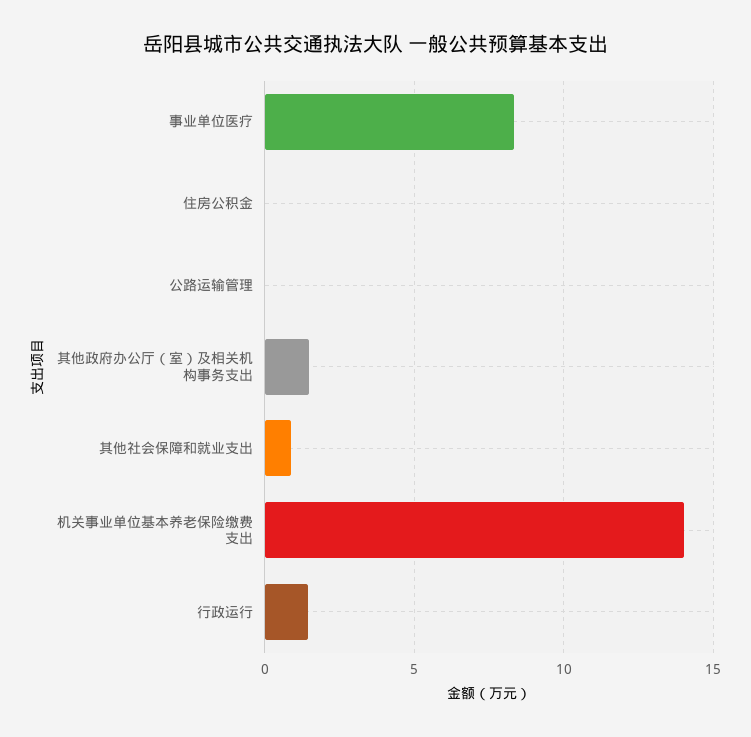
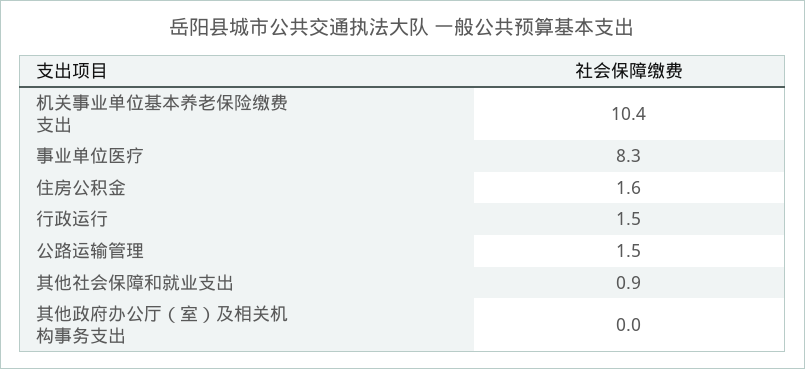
  {
    "事业单位医疗": 8.3,
-   "住房公积金": 0,
+   "住房公积金": 1.6,
-   "公路运输管理": 0,
+   "公路运输管理": 1.5,
-   "其他政府办公厅（室）及相关机构事务支出": 1.5,
+   "其他政府办公厅（室）及相关机构事务支出": 0,
    "其他社会保障和就业支出": 0.9,
-   "机关事业单位基本养老保险缴费支出": 14,
+   "机关事业单位基本养老保险缴费支出": 10.4,
    "行政运行": 1.5
  }

